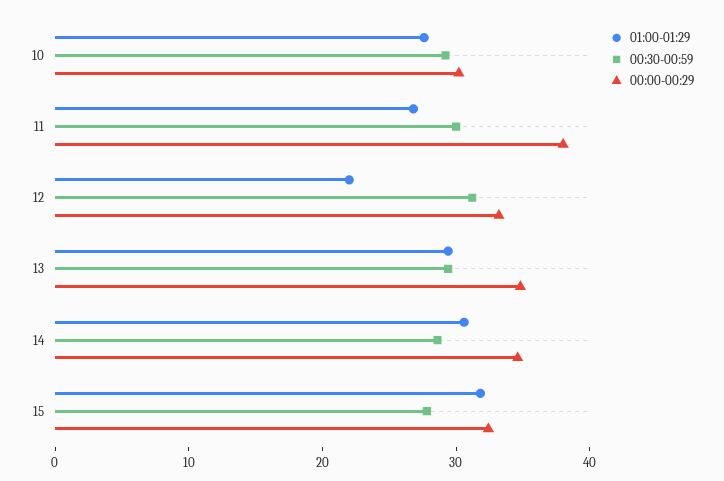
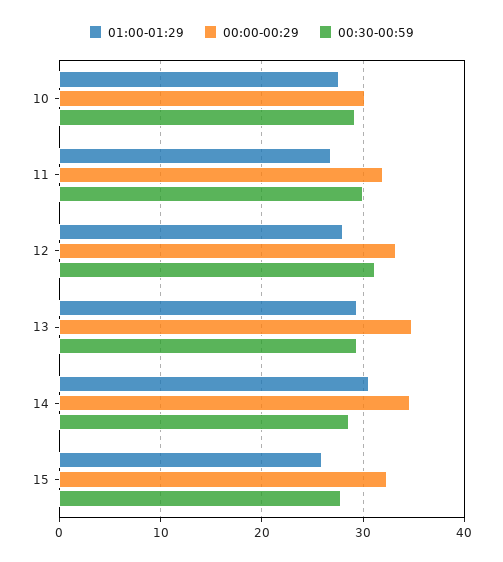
  {
    "01:00-01:29": {
      "10": 28,
      "11": 27,
-     "12": 22,
+     "12": 28,
      "13": 29,
      "14": 31,
-     "15": 32
+     "15": 26
    },
    "00:30-00:59": {
      "10": 29,
      "11": 30,
      "12": 31,
      "13": 29,
      "14": 29,
      "15": 28
    },
    "00:00-00:29": {
      "10": 30,
-     "11": 38,
+     "11": 32,
      "12": 33,
      "13": 35,
      "14": 35,
      "15": 32
    }
  }

